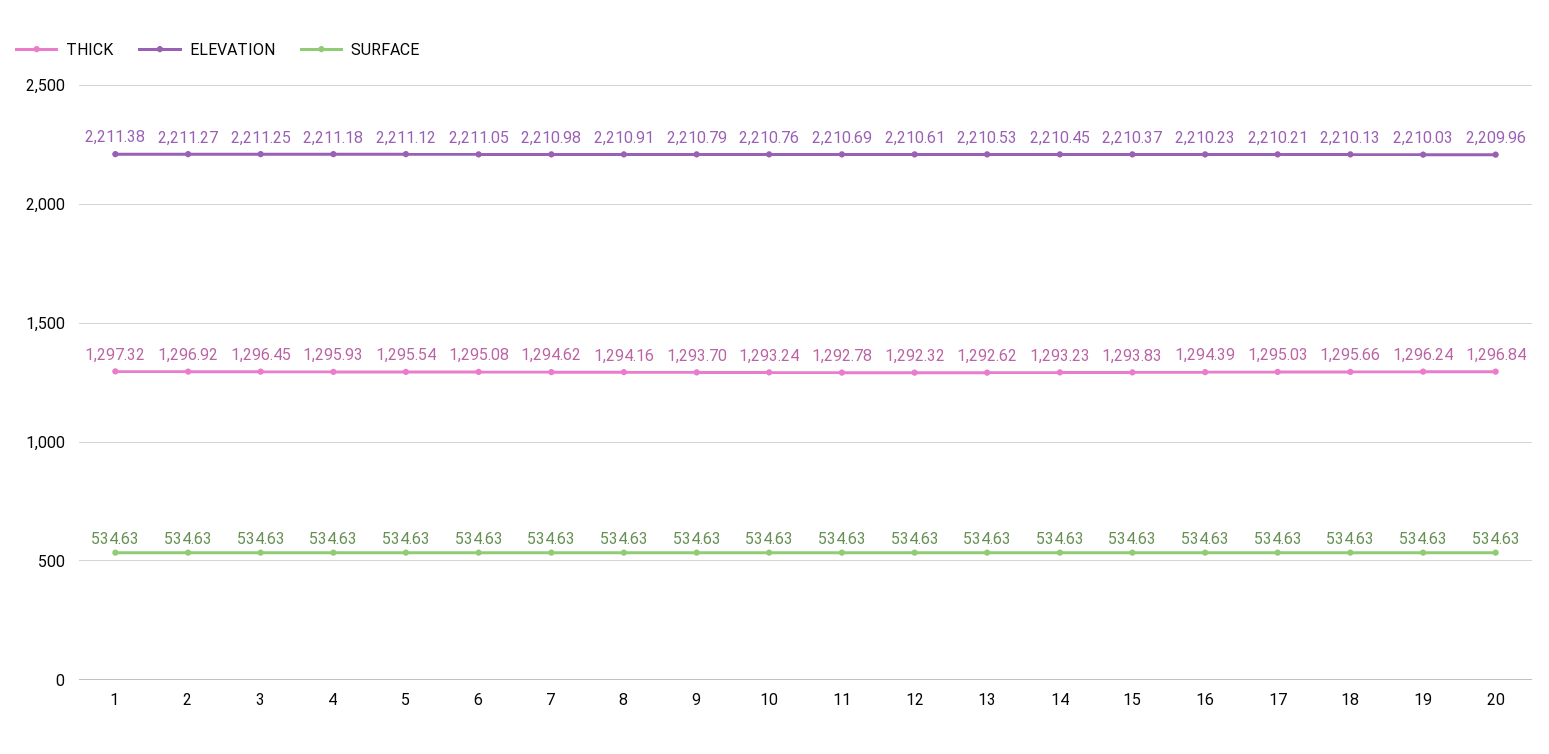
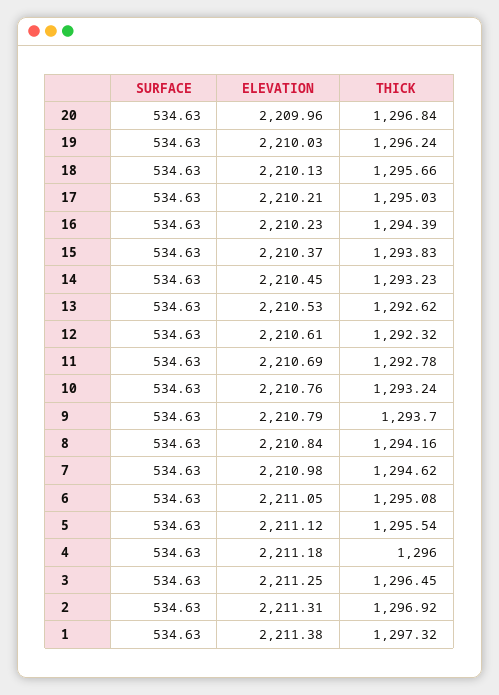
  {
    "THICK": {
      "1": 1297.32,
      "2": 1296.92,
      "3": 1296.45,
-     "4": 1295.93,
+     "4": 1296,
      "5": 1295.54,
      "6": 1295.08,
      "7": 1294.62,
      "8": 1294.16,
      "9": 1293.7,
      "10": 1293.24,
      "11": 1292.78,
      "12": 1292.32,
      "13": 1292.62,
      "14": 1293.23,
      "15": 1293.83,
      "16": 1294.39,
      "17": 1295.03,
      "18": 1295.66,
      "19": 1296.24,
      "20": 1296.84
    },
    "ELEVATION": {
      "1": 2211.38,
-     "2": 2211.27,
+     "2": 2211.31,
      "3": 2211.25,
      "4": 2211.18,
      "5": 2211.12,
      "6": 2211.05,
      "7": 2210.98,
-     "8": 2210.91,
+     "8": 2210.84,
      "9": 2210.79,
      "10": 2210.76,
      "11": 2210.69,
      "12": 2210.61,
      "13": 2210.53,
      "14": 2210.45,
      "15": 2210.37,
      "16": 2210.23,
      "17": 2210.21,
      "18": 2210.13,
      "19": 2210.03,
      "20": 2209.96
    },
    "SURFACE": {
      "1": 534.63,
      "2": 534.63,
      "3": 534.63,
      "4": 534.63,
      "5": 534.63,
      "6": 534.63,
      "7": 534.63,
      "8": 534.63,
      "9": 534.63,
      "10": 534.63,
      "11": 534.63,
      "12": 534.63,
      "13": 534.63,
      "14": 534.63,
      "15": 534.63,
      "16": 534.63,
      "17": 534.63,
      "18": 534.63,
      "19": 534.63,
      "20": 534.63
    }
  }

